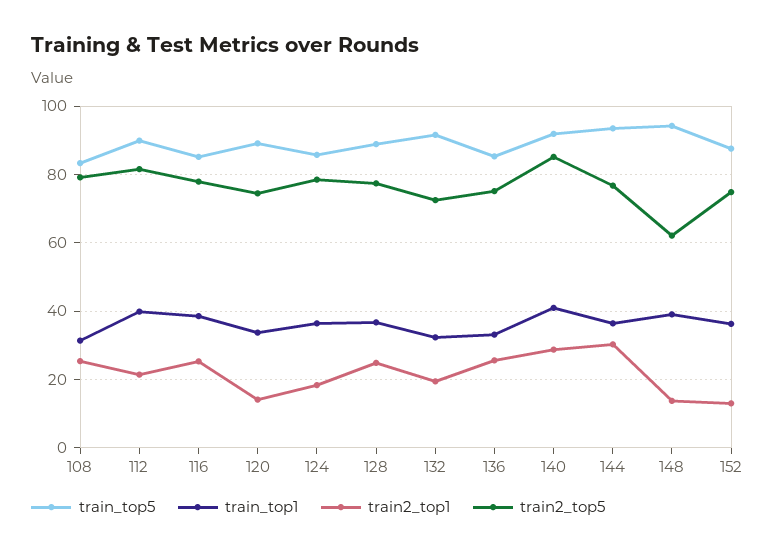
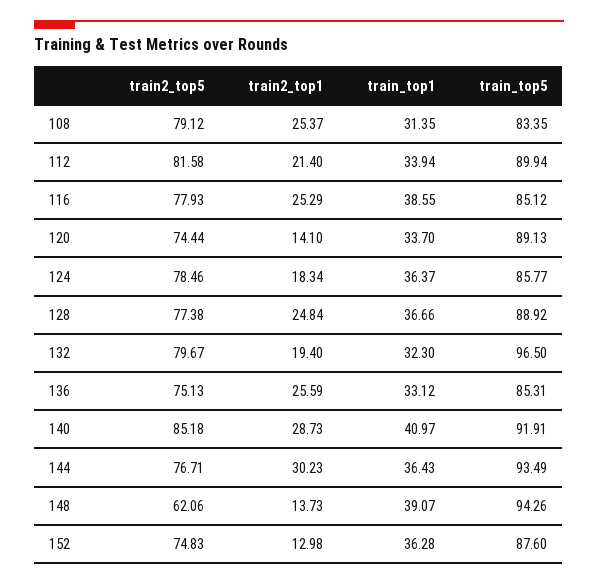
  {
    "train_top5": {
      "108": 83.35,
      "112": 89.94,
      "116": 85.12,
      "120": 89.13,
      "124": 85.77,
      "128": 88.92,
-     "132": 92,
+     "132": 96.5,
      "136": 85.31,
      "140": 91.91,
      "144": 93.49,
      "148": 94.26,
      "152": 87.6
    },
    "train_top1": {
      "108": 31.35,
-     "112": 40,
+     "112": 33.94,
      "116": 38.55,
      "120": 33.7,
      "124": 36.37,
      "128": 36.66,
      "132": 32.3,
      "136": 33.12,
      "140": 40.97,
      "144": 36.43,
      "148": 39.07,
      "152": 36.28
    },
    "train2_top1": {
      "108": 25.37,
      "112": 21.4,
      "116": 25.29,
      "120": 14.1,
      "124": 18.34,
      "128": 24.84,
      "132": 19.4,
      "136": 25.59,
      "140": 28.73,
      "144": 30.23,
      "148": 13.73,
      "152": 12.98
    },
    "train2_top5": {
      "108": 79.12,
      "112": 81.58,
      "116": 77.93,
      "120": 74.44,
      "124": 78.46,
      "128": 77.38,
-     "132": 72,
+     "132": 79.67,
      "136": 75.13,
      "140": 85.18,
      "144": 76.71,
      "148": 62.06,
      "152": 74.83
    }
  }

